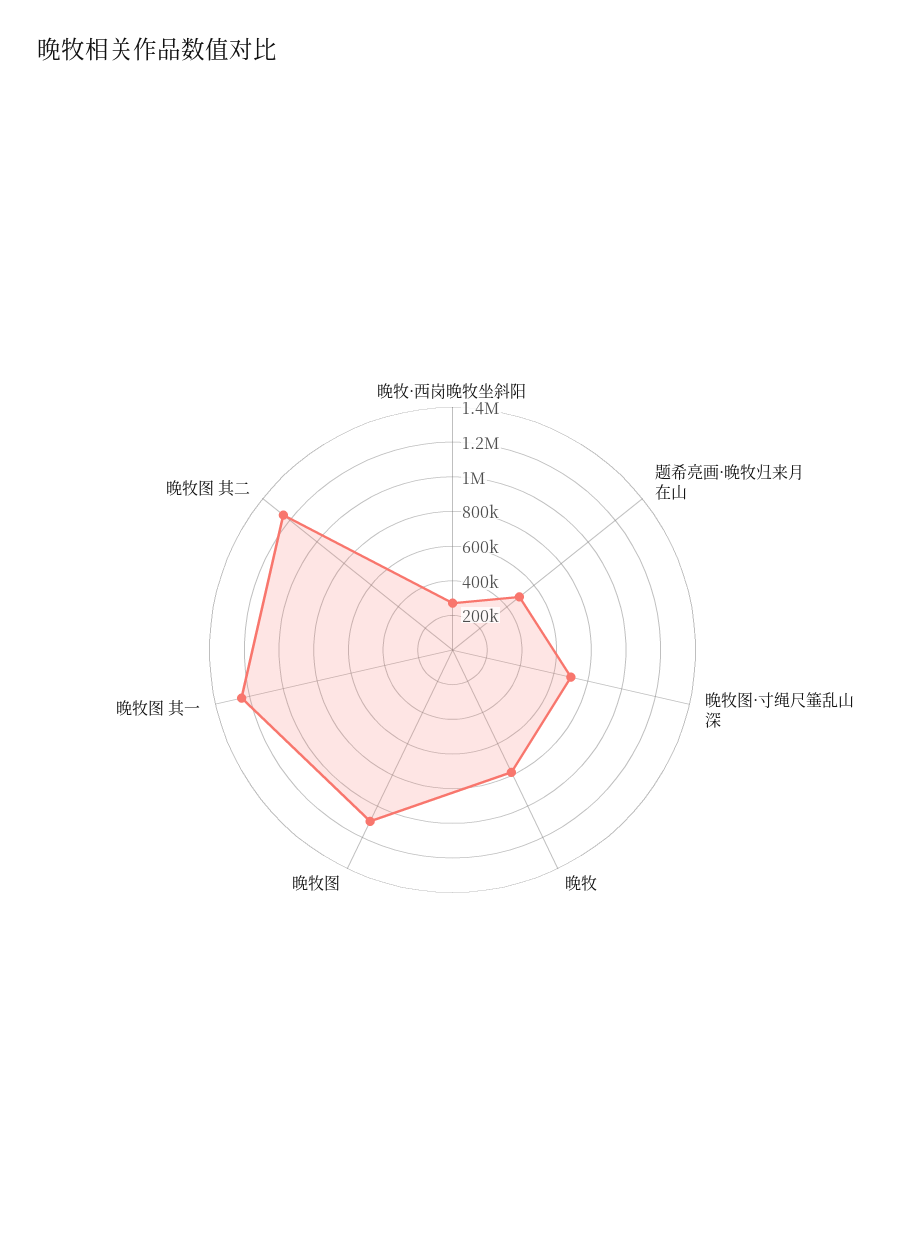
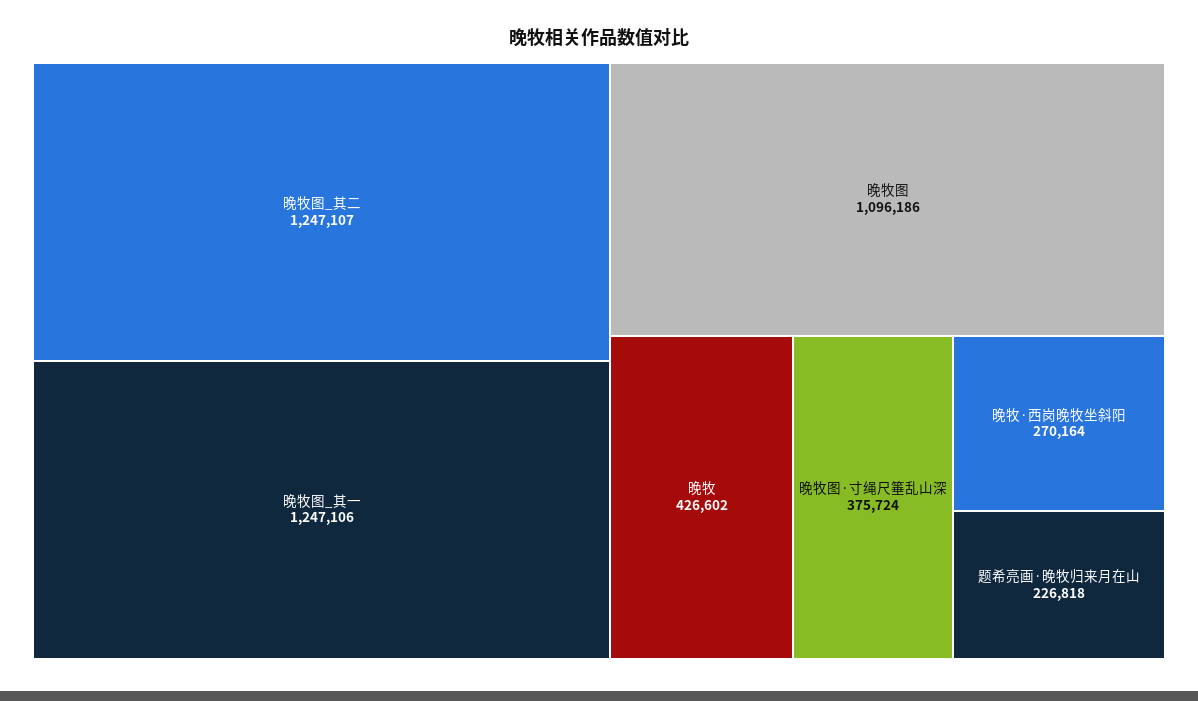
  {
    "晚牧·西岗晚牧坐斜阳": 270164,
-   "题希亮画·晚牧归来月在山": 500000,
+   "题希亮画·晚牧归来月在山": 226818,
-   "晚牧图·寸绳尺箠乱山深": 700000,
+   "晚牧图·寸绳尺箠乱山深": 375724,
-   "晚牧": 800000,
+   "晚牧": 426602,
    "晚牧图": 1096186,
    "晚牧图 其一": 1247106,
    "晚牧图 其二": 1247107
  }

